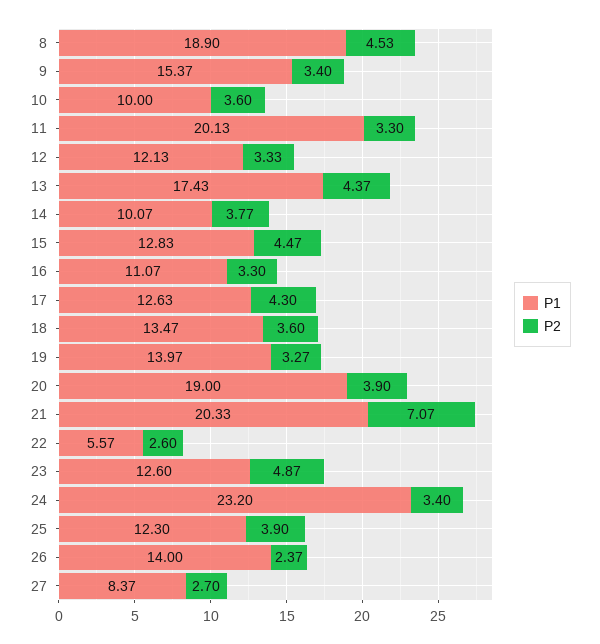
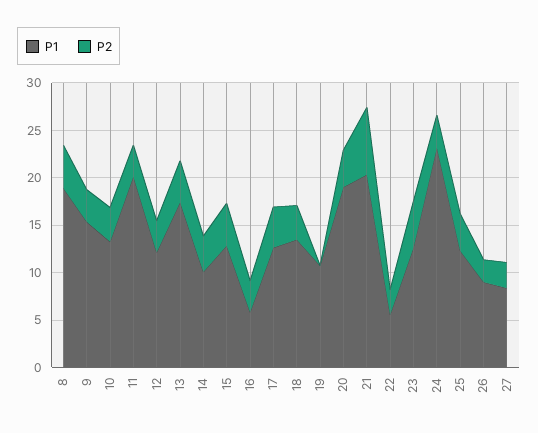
  {
    "P1": {
      "8": 18.9,
      "9": 15.37,
-     "10": 10,
+     "10": 13,
      "11": 20.13,
      "12": 12.13,
      "13": 17.43,
      "14": 10.07,
      "15": 12.83,
-     "16": 11.07,
+     "16": 6,
      "17": 12.63,
      "18": 13.47,
-     "19": 13.97,
+     "19": 11,
      "20": 19,
      "21": 20.33,
      "22": 5.57,
      "23": 12.6,
      "24": 23.2,
      "25": 12.3,
-     "26": 14,
+     "26": 9,
      "27": 8.37
    },
    "P2": {
      "8": 4.53,
      "9": 3.4,
      "10": 3.6,
      "11": 3.3,
      "12": 3.33,
      "13": 4.37,
      "14": 3.77,
      "15": 4.47,
      "16": 3.3,
      "17": 4.3,
      "18": 3.6,
-     "19": 3.27,
+     "19": 0,
      "20": 3.9,
      "21": 7.07,
      "22": 2.6,
      "23": 4.87,
      "24": 3.4,
      "25": 3.9,
      "26": 2.37,
      "27": 2.7
    }
  }

